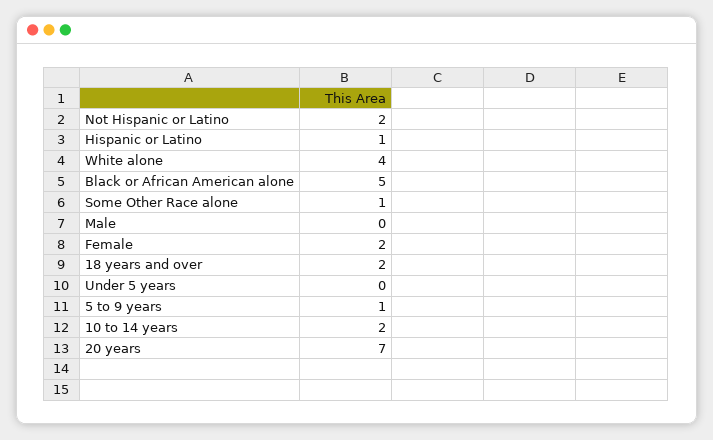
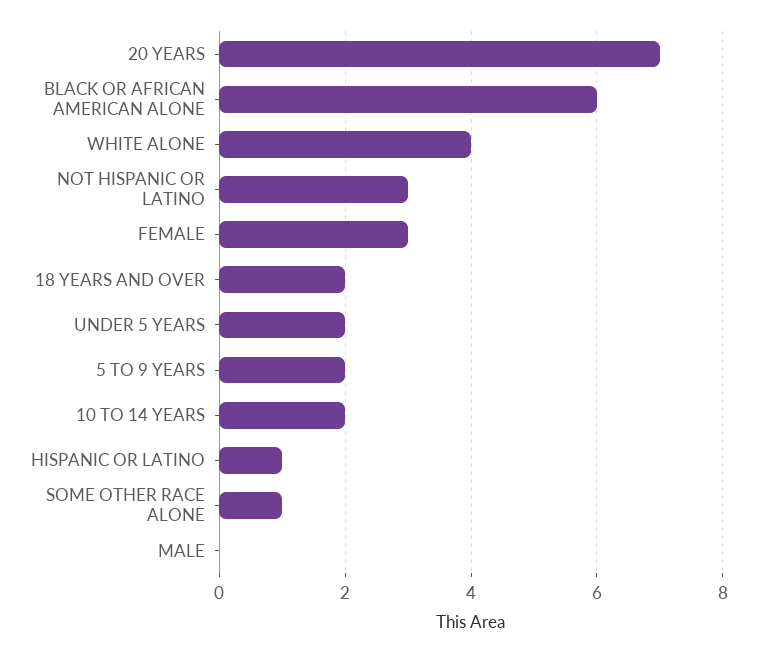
  {
-   "Not Hispanic or Latino": 2,
+   "Not Hispanic or Latino": 3,
    "Hispanic or Latino": 1,
    "White alone": 4,
-   "Black or African American alone": 5,
+   "Black or African American alone": 6,
    "Some Other Race alone": 1,
    "Male": 0,
-   "Female": 2,
+   "Female": 3,
    "18 years and over": 2,
-   "Under 5 years": 0,
+   "Under 5 years": 2,
-   "5 to 9 years": 1,
+   "5 to 9 years": 2,
    "10 to 14 years": 2,
    "20 years": 7
  }

